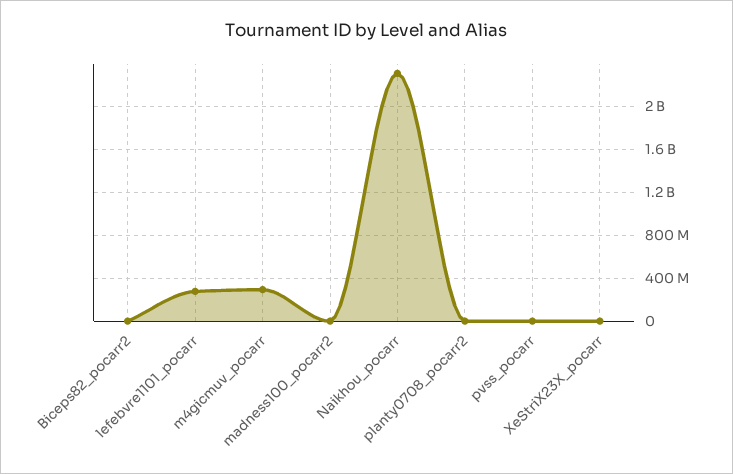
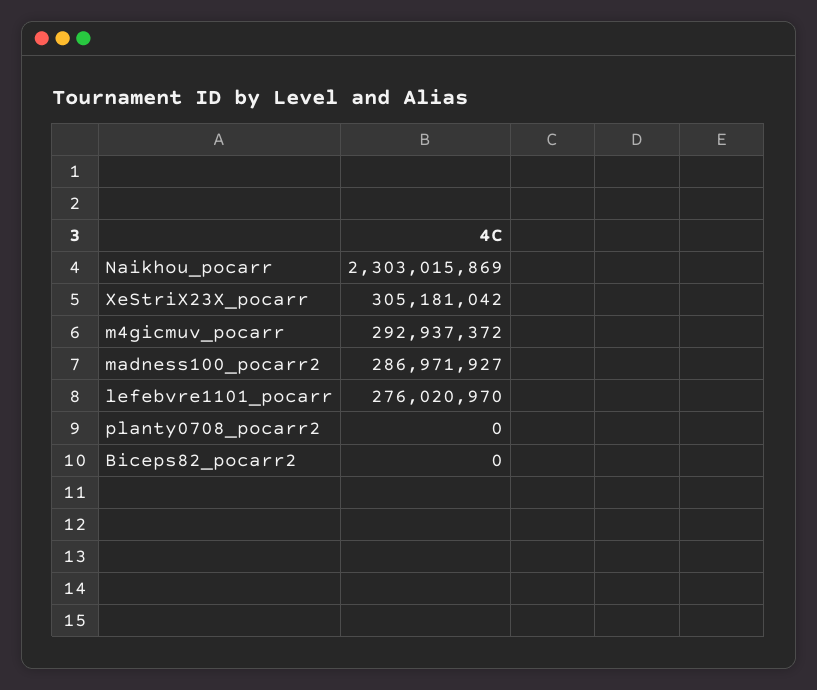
  {
    "Biceps82_pocarr2": 0,
    "lefebvre1101_pocarr": 276020970,
    "m4gicmuv_pocarr": 292937372,
-   "madness100_pocarr2": 0,
+   "madness100_pocarr2": 286971927,
    "Naikhou_pocarr": 2303015869,
    "planty0708_pocarr2": 0,
-   "pvss_pocarr": 0,
-   "XeStriX23X_pocarr": 0
+   "XeStriX23X_pocarr": 305181042
  }

